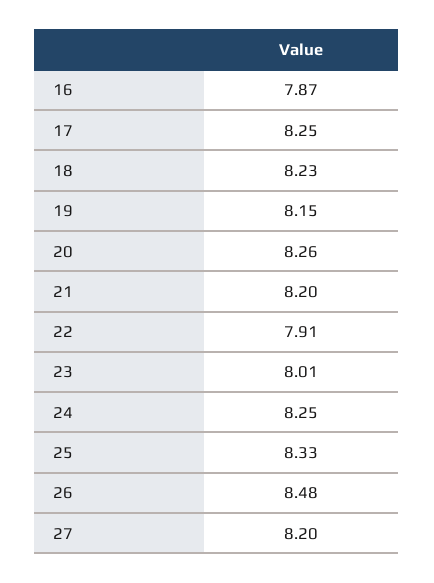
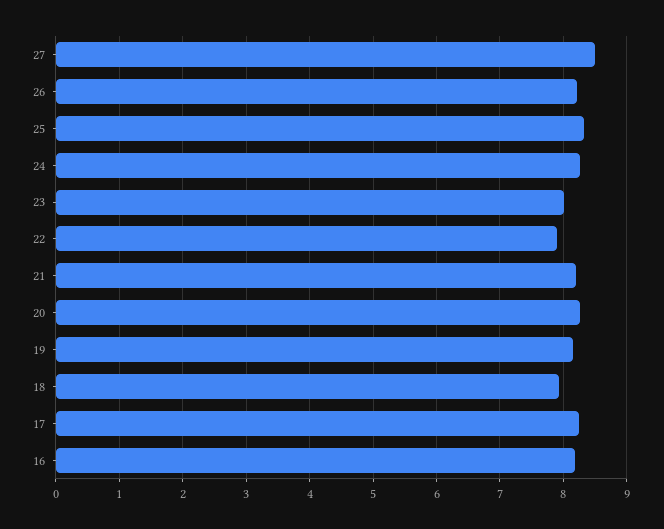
  {
-   "16": 7.87,
+   "16": 8.2,
    "17": 8.25,
-   "18": 8.23,
+   "18": 7.9,
    "19": 8.15,
    "20": 8.26,
    "21": 8.2,
    "22": 7.91,
    "23": 8.01,
    "24": 8.25,
    "25": 8.33,
-   "26": 8.48,
+   "26": 8.2,
-   "27": 8.2
+   "27": 8.5
  }

